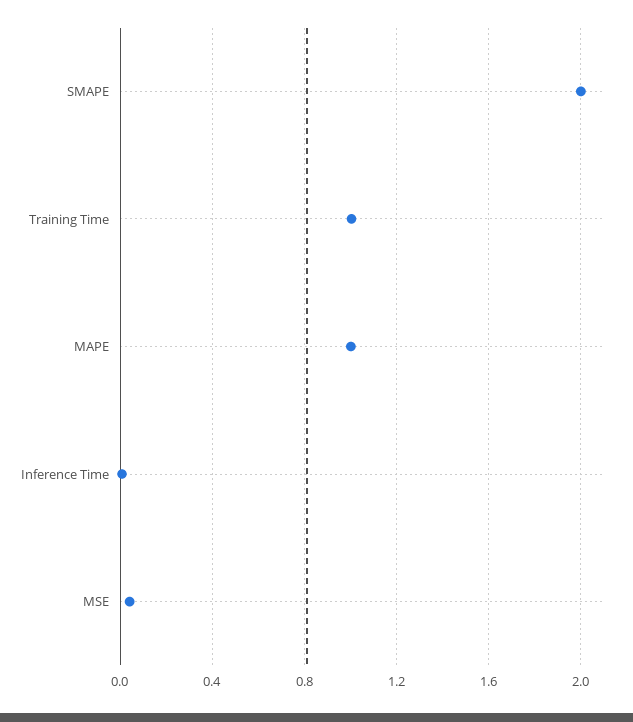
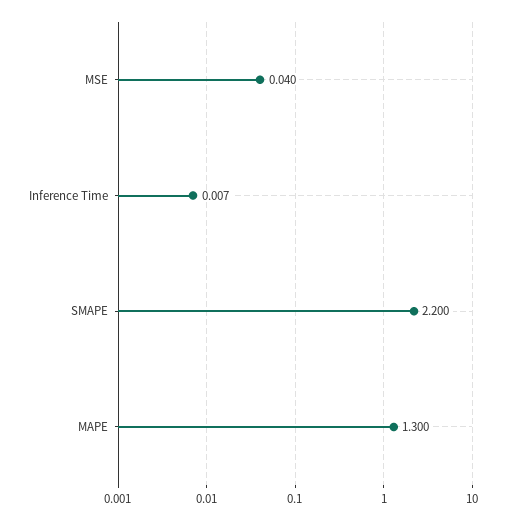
  {
-   "SMAPE": 2,
+   "SMAPE": 2.2,
-   "Training Time": 1,
-   "MAPE": 1,
+   "MAPE": 1.3,
    "Inference Time": 0.007,
    "MSE": 0.04
  }

